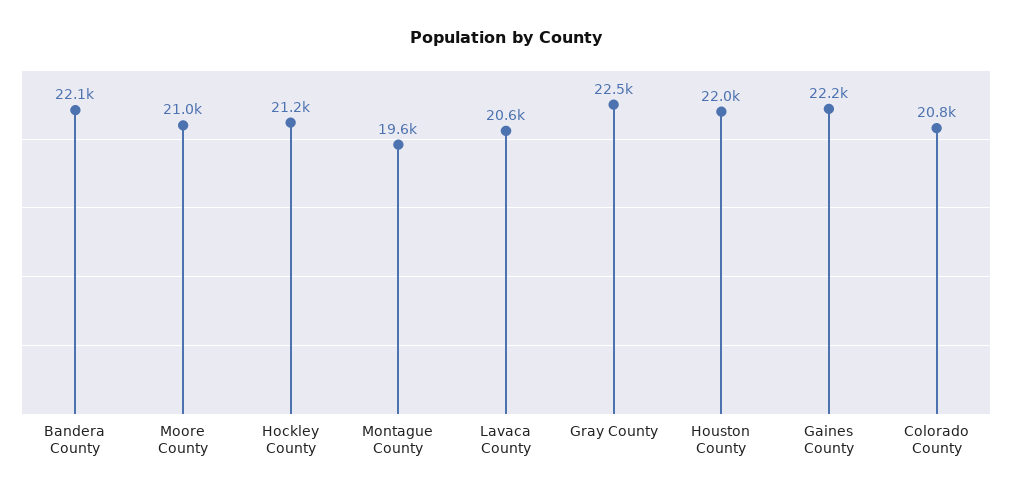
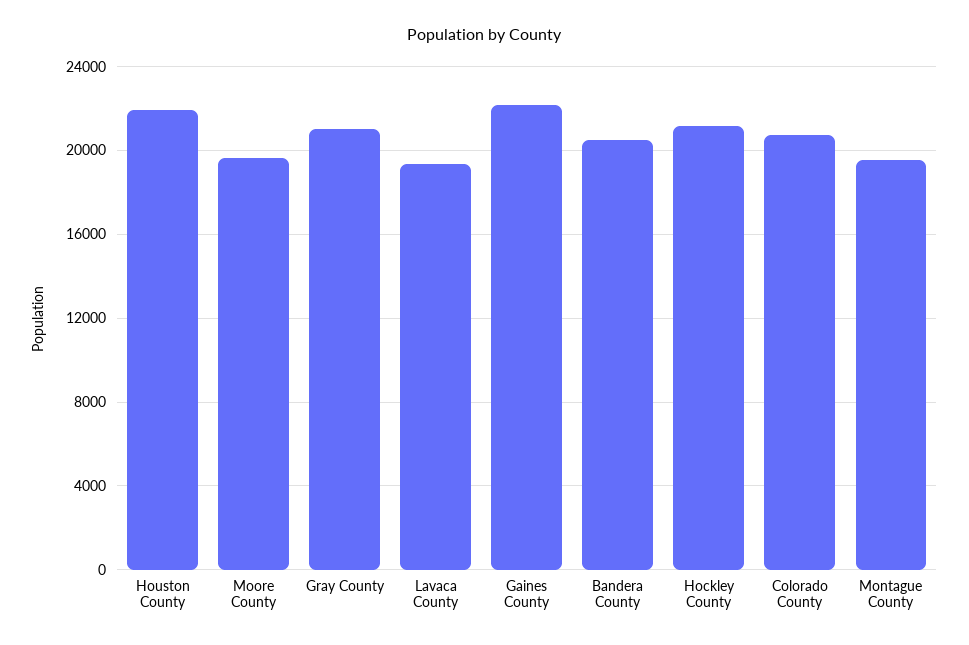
  {
-   "Bandera County": 22100,
+   "Bandera County": 20500,
-   "Moore County": 21000,
+   "Moore County": 19500,
    "Hockley County": 21200,
    "Montague County": 19600,
-   "Lavaca County": 20600,
+   "Lavaca County": 19500,
-   "Gray County": 22500,
+   "Gray County": 21000,
    "Houston County": 22000,
    "Gaines County": 22200,
    "Colorado County": 20800
  }

